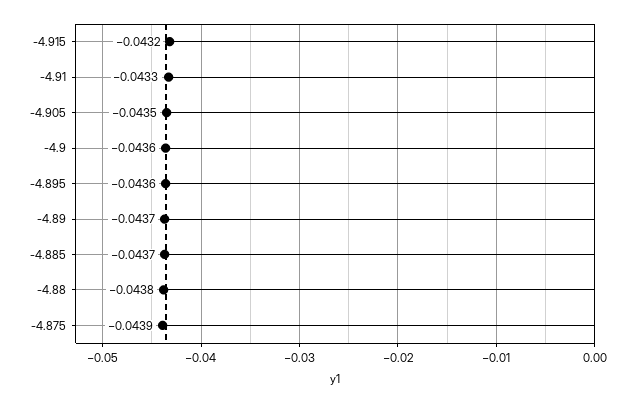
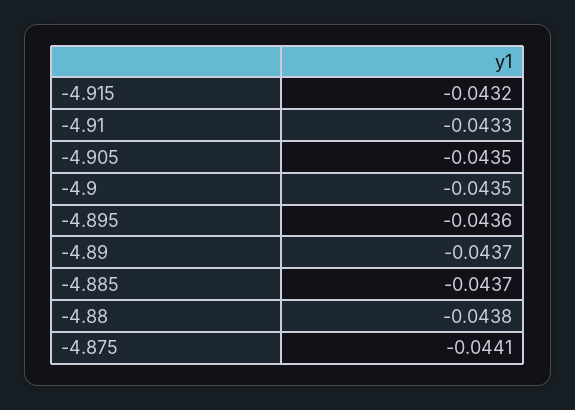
  {
    "-4.915": -0.0432,
    "-4.91": -0.0433,
    "-4.905": -0.0435,
-   "-4.9": -0.0436,
+   "-4.9": -0.0435,
    "-4.895": -0.0436,
    "-4.89": -0.0437,
    "-4.885": -0.0437,
    "-4.88": -0.0438,
-   "-4.875": -0.0439
+   "-4.875": -0.0441
  }

